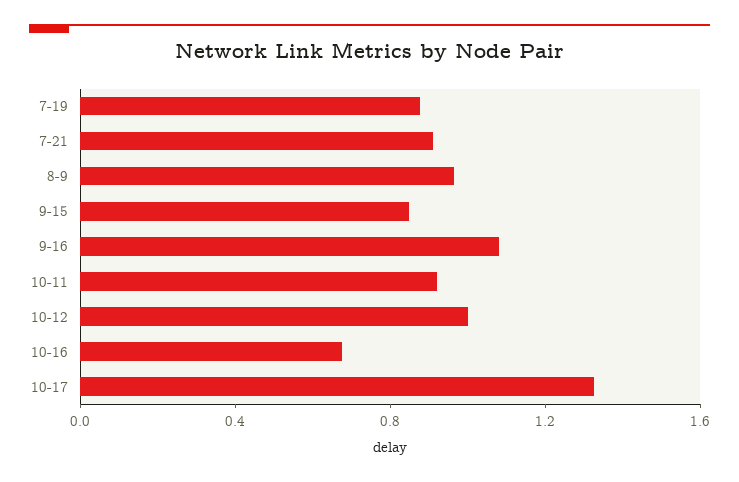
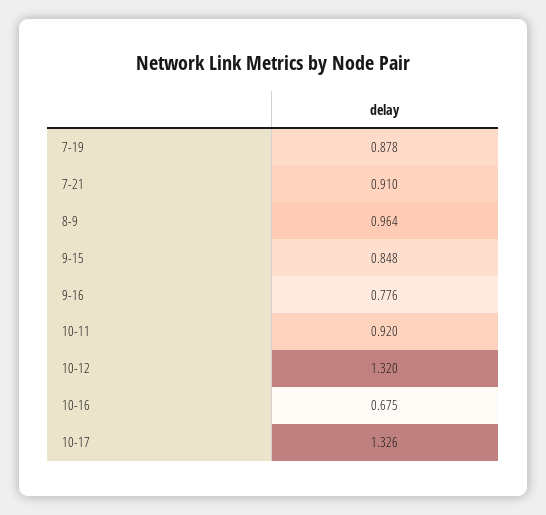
  {
    "7-19": 0.878,
    "7-21": 0.91,
    "8-9": 0.964,
    "9-15": 0.848,
-   "9-16": 1.1,
+   "9-16": 0.776,
    "10-11": 0.92,
-   "10-12": 1,
+   "10-12": 1.32,
    "10-16": 0.675,
    "10-17": 1.326
  }

